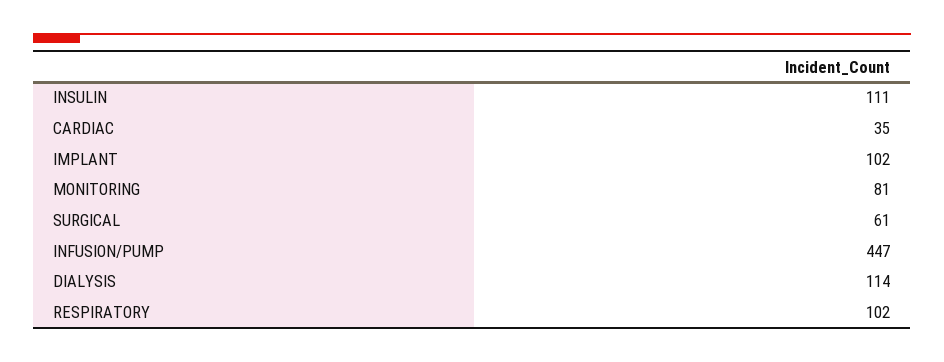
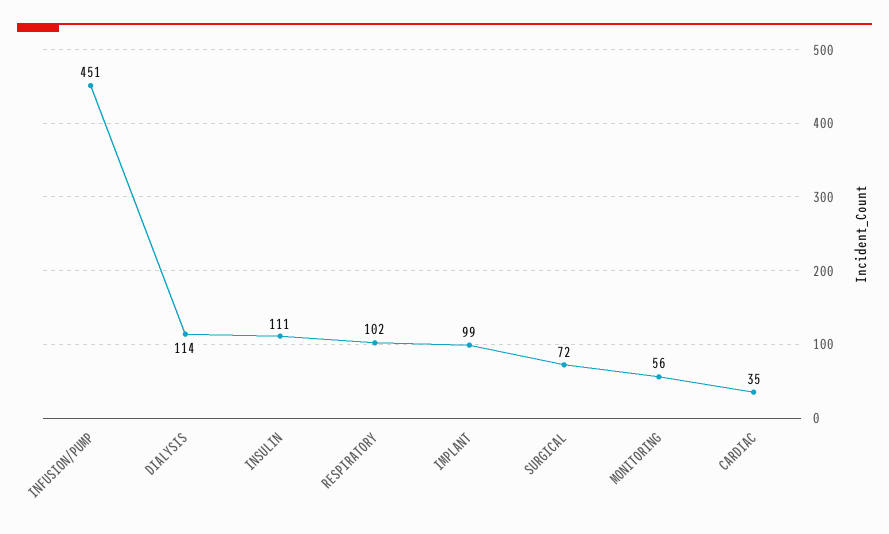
  {
    "INSULIN": 111,
    "CARDIAC": 35,
-   "IMPLANT": 102,
+   "IMPLANT": 99,
-   "MONITORING": 81,
+   "MONITORING": 56,
-   "SURGICAL": 61,
+   "SURGICAL": 72,
-   "INFUSION/PUMP": 447,
+   "INFUSION/PUMP": 451,
    "DIALYSIS": 114,
    "RESPIRATORY": 102
  }

